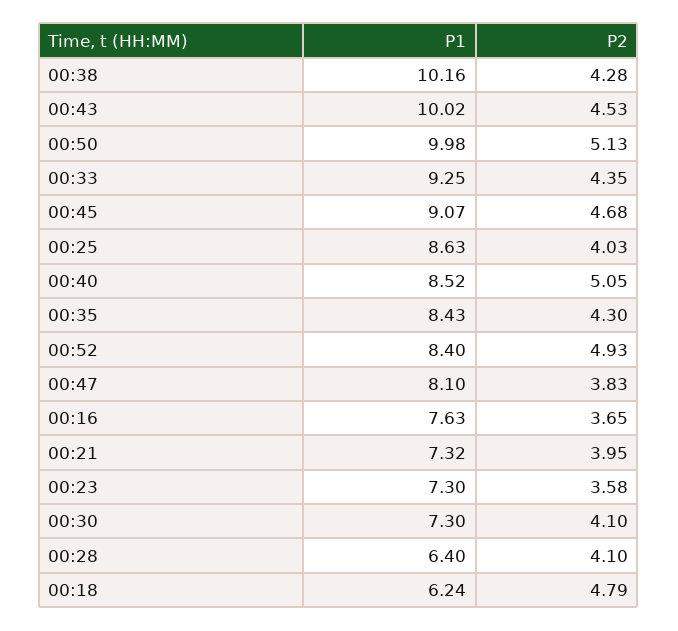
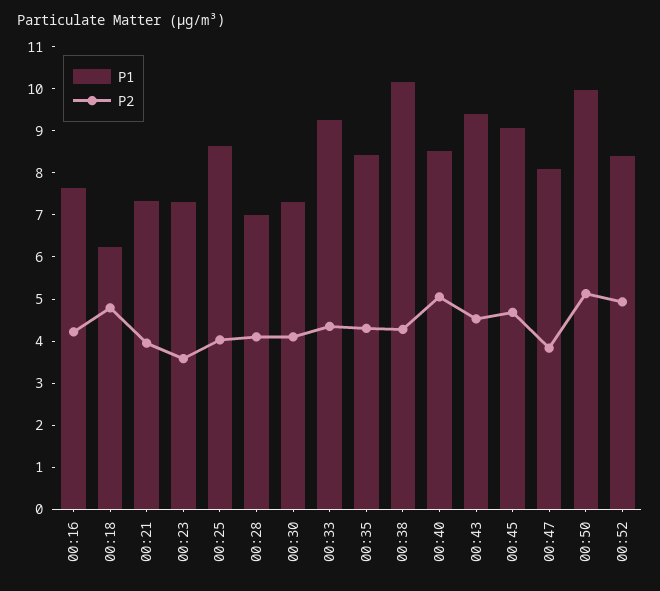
  {
    "P1": {
      "00:38": 10.16,
-     "00:43": 10.02,
+     "00:43": 9.4,
      "00:50": 9.98,
      "00:33": 9.25,
      "00:45": 9.07,
      "00:25": 8.63,
      "00:40": 8.52,
      "00:35": 8.43,
      "00:52": 8.4,
      "00:47": 8.1,
      "00:16": 7.63,
      "00:21": 7.32,
      "00:23": 7.3,
      "00:30": 7.3,
-     "00:28": 6.4,
+     "00:28": 7,
      "00:18": 6.24
    },
    "P2": {
      "00:38": 4.28,
      "00:43": 4.53,
      "00:50": 5.13,
      "00:33": 4.35,
      "00:45": 4.68,
      "00:25": 4.03,
      "00:40": 5.05,
      "00:35": 4.3,
      "00:52": 4.93,
      "00:47": 3.83,
-     "00:16": 3.65,
+     "00:16": 4.2,
      "00:21": 3.95,
      "00:23": 3.58,
      "00:30": 4.1,
      "00:28": 4.1,
      "00:18": 4.79
    }
  }

